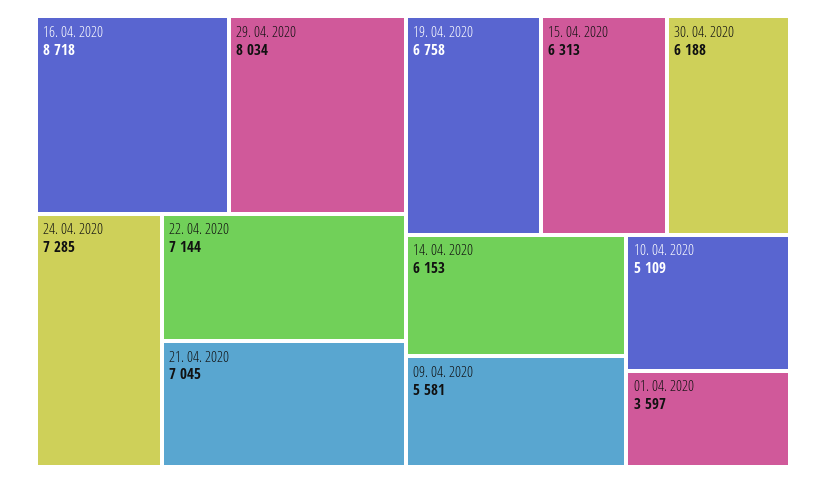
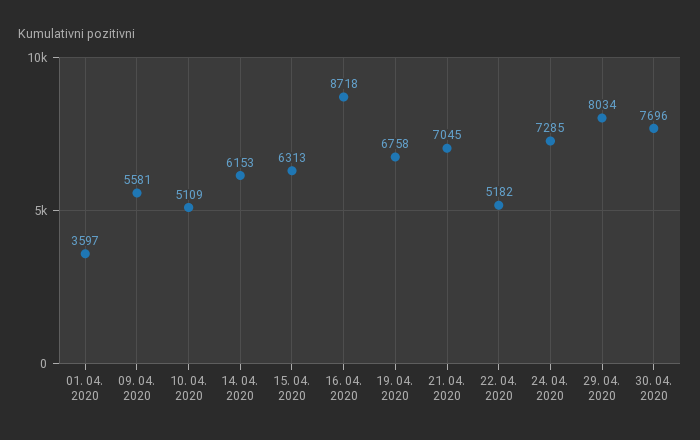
  {
    "16. 04. 2020": 8718,
    "29. 04. 2020": 8034,
    "24. 04. 2020": 7285,
-   "22. 04. 2020": 7144,
+   "22. 04. 2020": 5182,
    "21. 04. 2020": 7045,
    "19. 04. 2020": 6758,
    "15. 04. 2020": 6313,
-   "30. 04. 2020": 6188,
+   "30. 04. 2020": 7696,
    "14. 04. 2020": 6153,
    "09. 04. 2020": 5581,
    "10. 04. 2020": 5109,
    "01. 04. 2020": 3597
  }

